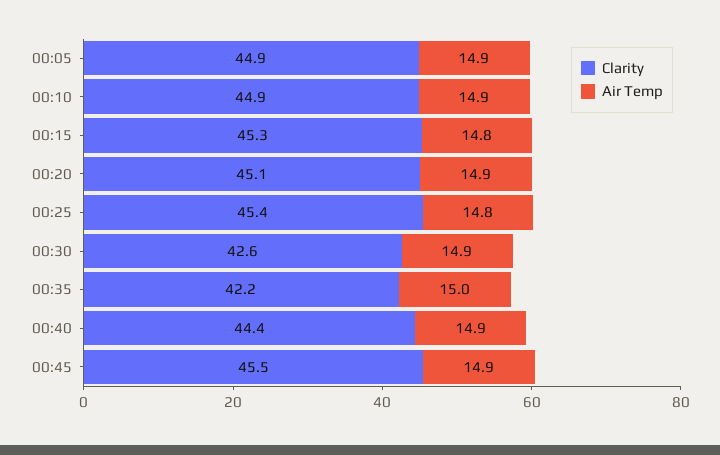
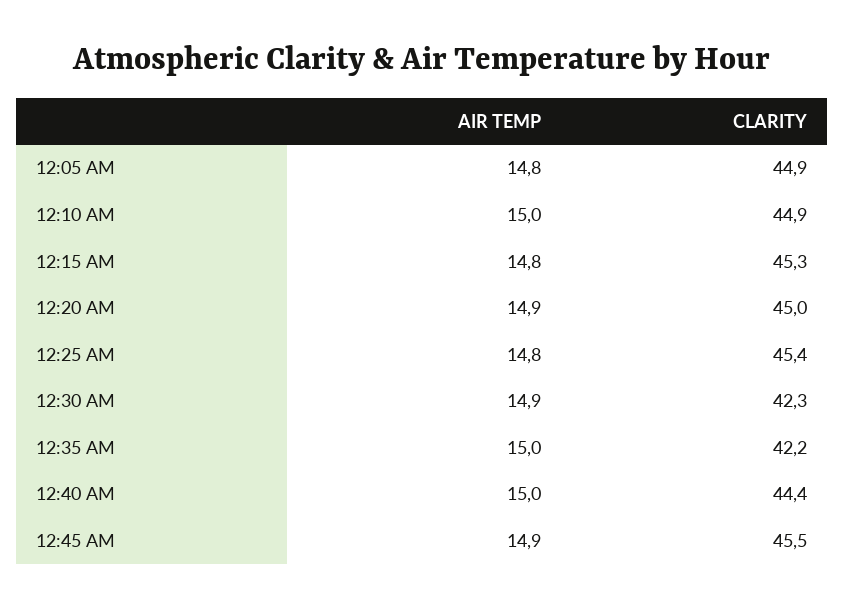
  {
    "Clarity": {
      "00:05": 44.9,
      "00:10": 44.9,
      "00:15": 45.3,
-     "00:20": 45.1,
+     "00:20": 45,
      "00:25": 45.4,
-     "00:30": 42.6,
+     "00:30": 42.3,
      "00:35": 42.2,
      "00:40": 44.4,
      "00:45": 45.5
    },
    "Air Temp": {
-     "00:05": 14.9,
+     "00:05": 14.8,
-     "00:10": 14.9,
+     "00:10": 15,
      "00:15": 14.8,
      "00:20": 14.9,
      "00:25": 14.8,
      "00:30": 14.9,
      "00:35": 15,
-     "00:40": 14.9,
+     "00:40": 15,
      "00:45": 14.9
    }
  }

